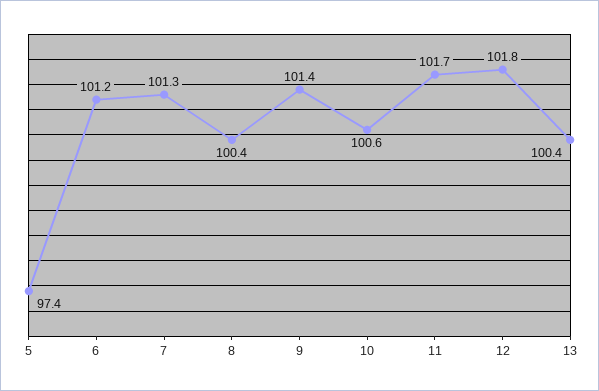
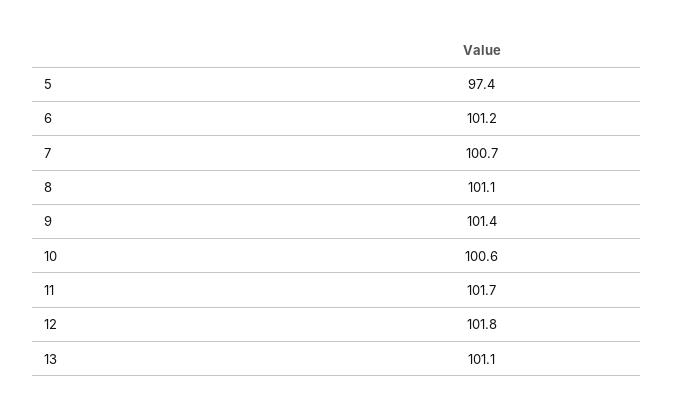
  {
    "5": 97.4,
    "6": 101.2,
-   "7": 101.3,
+   "7": 100.7,
-   "8": 100.4,
+   "8": 101.1,
    "9": 101.4,
    "10": 100.6,
    "11": 101.7,
    "12": 101.8,
-   "13": 100.4
+   "13": 101.1
  }

